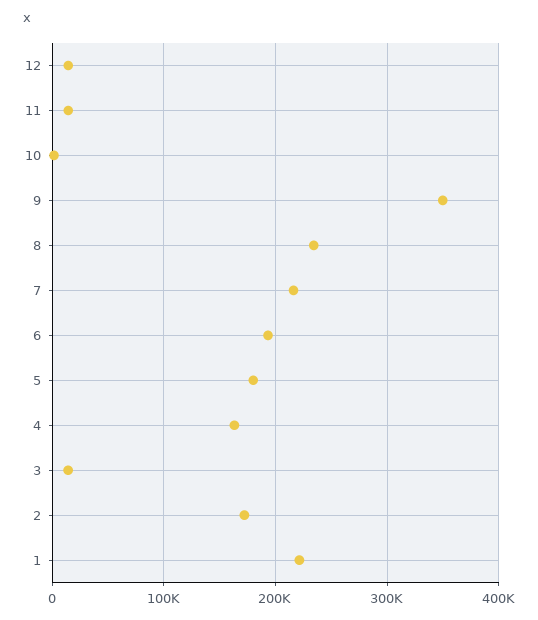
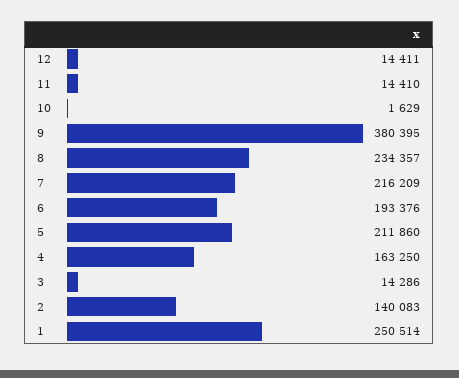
  {
    "12": 14411,
    "11": 14410,
    "10": 1629,
-   "9": 350000,
+   "9": 380395,
    "8": 234357,
    "7": 216209,
    "6": 193376,
-   "5": 180000,
+   "5": 211860,
    "4": 163250,
    "3": 14286,
-   "2": 170000,
+   "2": 140083,
-   "1": 220000
+   "1": 250514
  }

